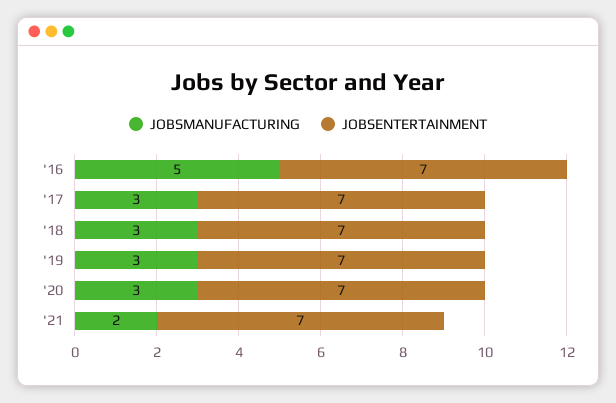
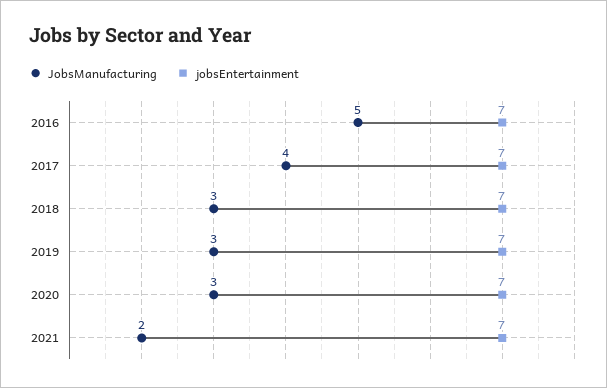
  {
    "JOBSMANUFACTURING": {
      "'16": 5,
-     "'17": 3,
+     "'17": 4,
      "'18": 3,
      "'19": 3,
      "'20": 3,
      "'21": 2
    },
    "JOBSENTERTAINMENT": {
      "'16": 7,
      "'17": 7,
      "'18": 7,
      "'19": 7,
      "'20": 7,
      "'21": 7
    }
  }

